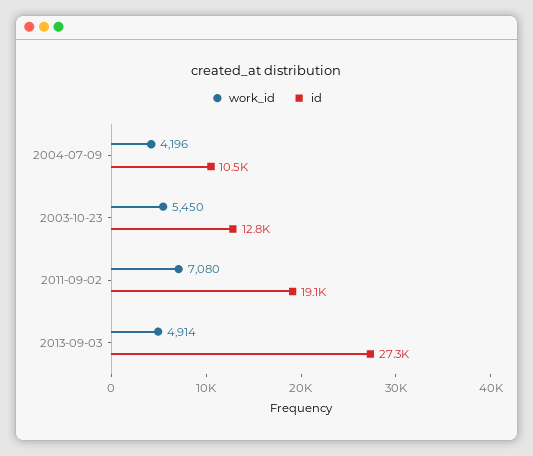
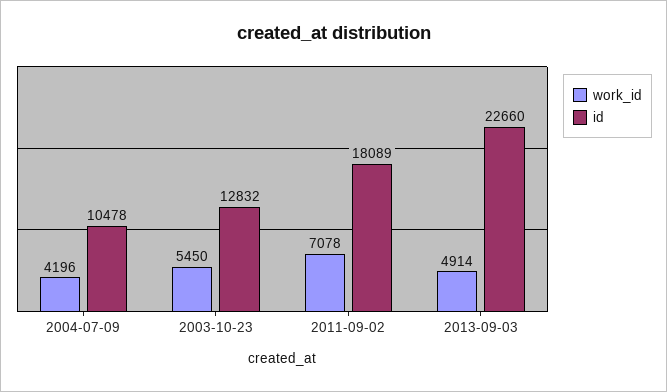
  {
    "work_id": {
      "2004-07-09": 4196,
      "2003-10-23": 5450,
-     "2011-09-02": 7080,
+     "2011-09-02": 7078,
      "2013-09-03": 4914
    },
    "id": {
      "2004-07-09": 10478,
      "2003-10-23": 12832,
-     "2011-09-02": 19100,
+     "2011-09-02": 18089,
-     "2013-09-03": 27300
+     "2013-09-03": 22660
    }
  }

